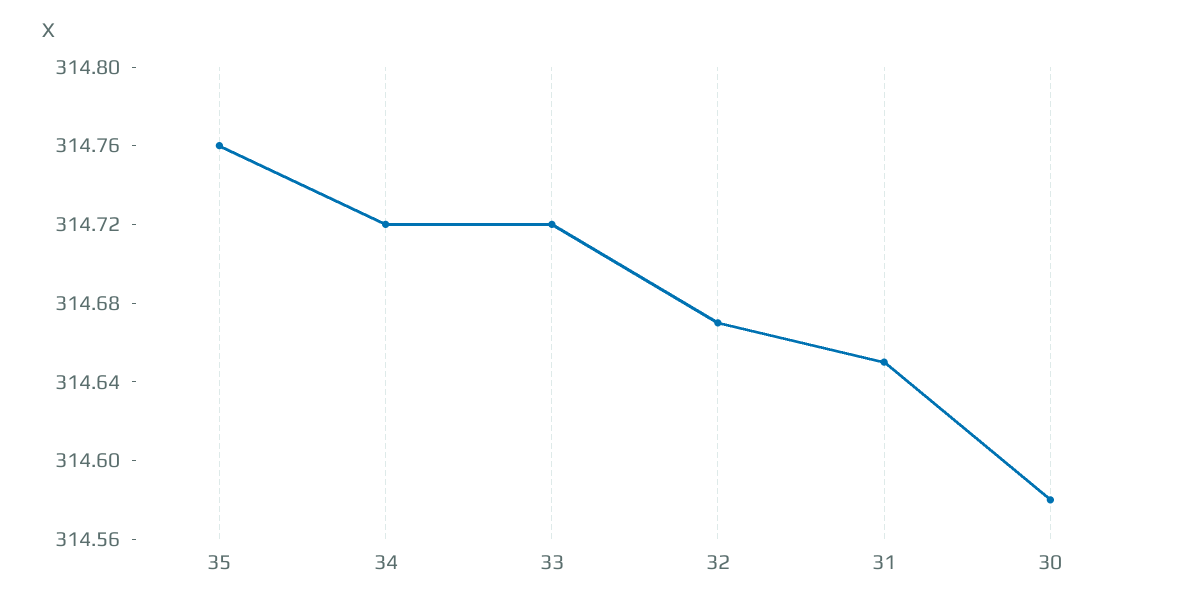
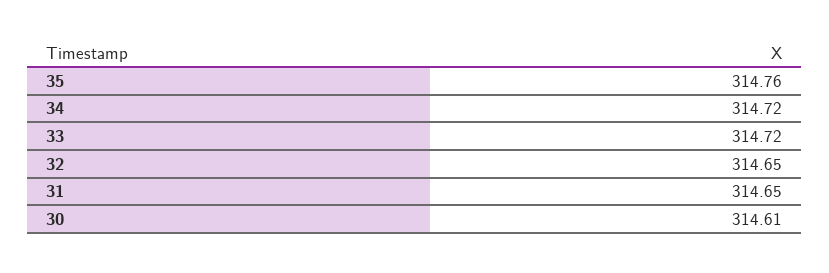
  {
    "35": 314.76,
    "34": 314.72,
    "33": 314.72,
-   "32": 314.67,
+   "32": 314.65,
    "31": 314.65,
-   "30": 314.58
+   "30": 314.61
  }

